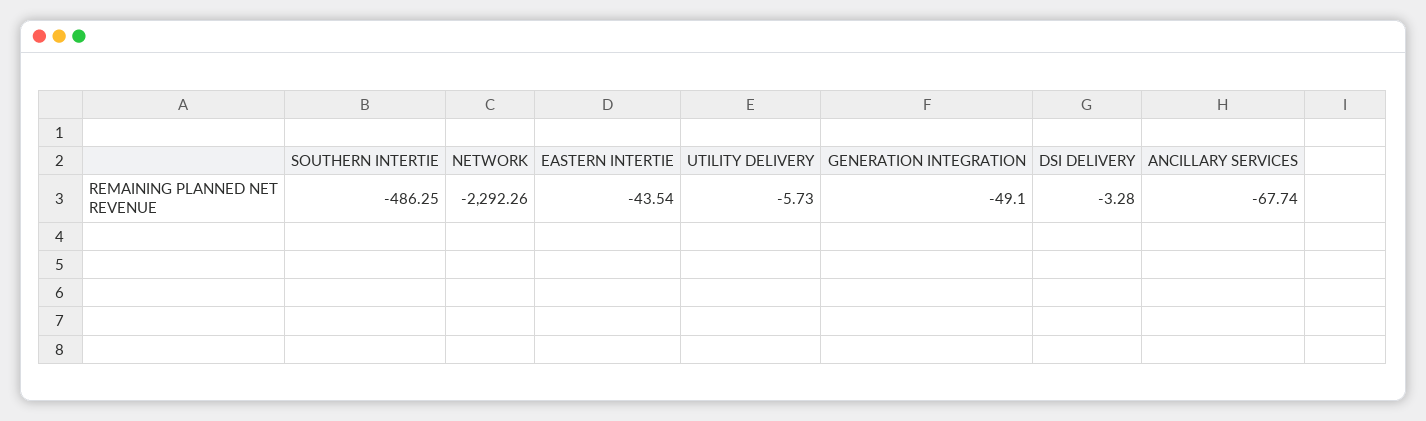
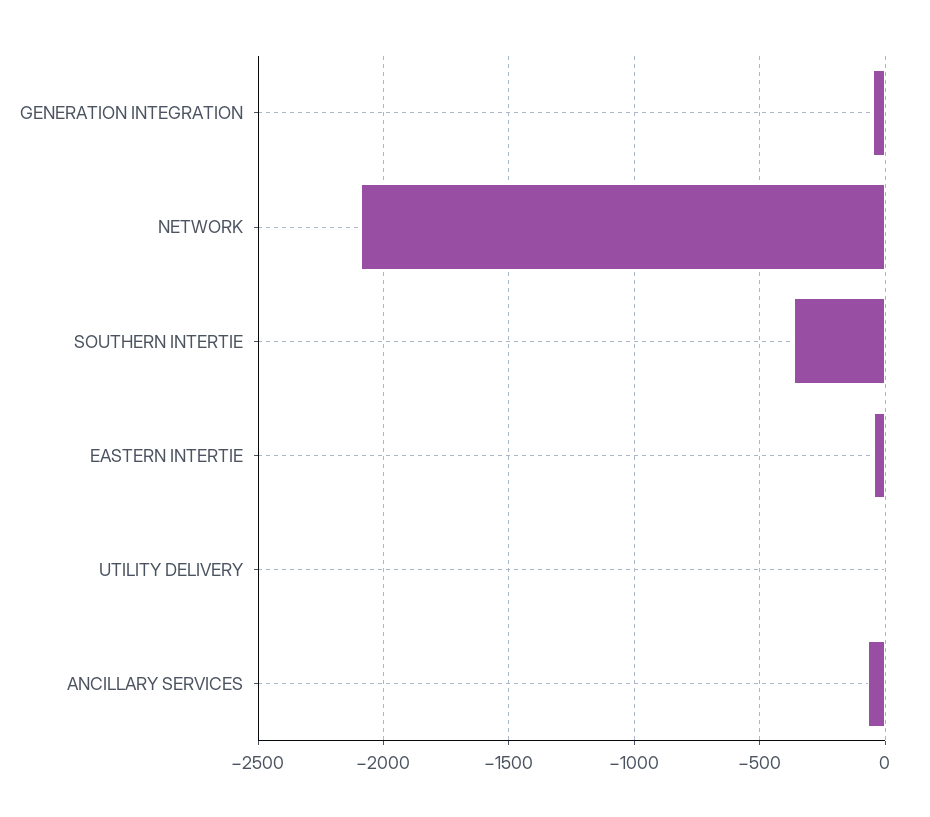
  {
-   "SOUTHERN INTERTIE": -486.25,
+   "SOUTHERN INTERTIE": -350,
-   "NETWORK": -2292.26,
+   "NETWORK": -2100,
    "EASTERN INTERTIE": -43.54,
    "UTILITY DELIVERY": -5.73,
    "GENERATION INTEGRATION": -49.1,
-   "DSI DELIVERY": -3.28,
    "ANCILLARY SERVICES": -67.74
  }

